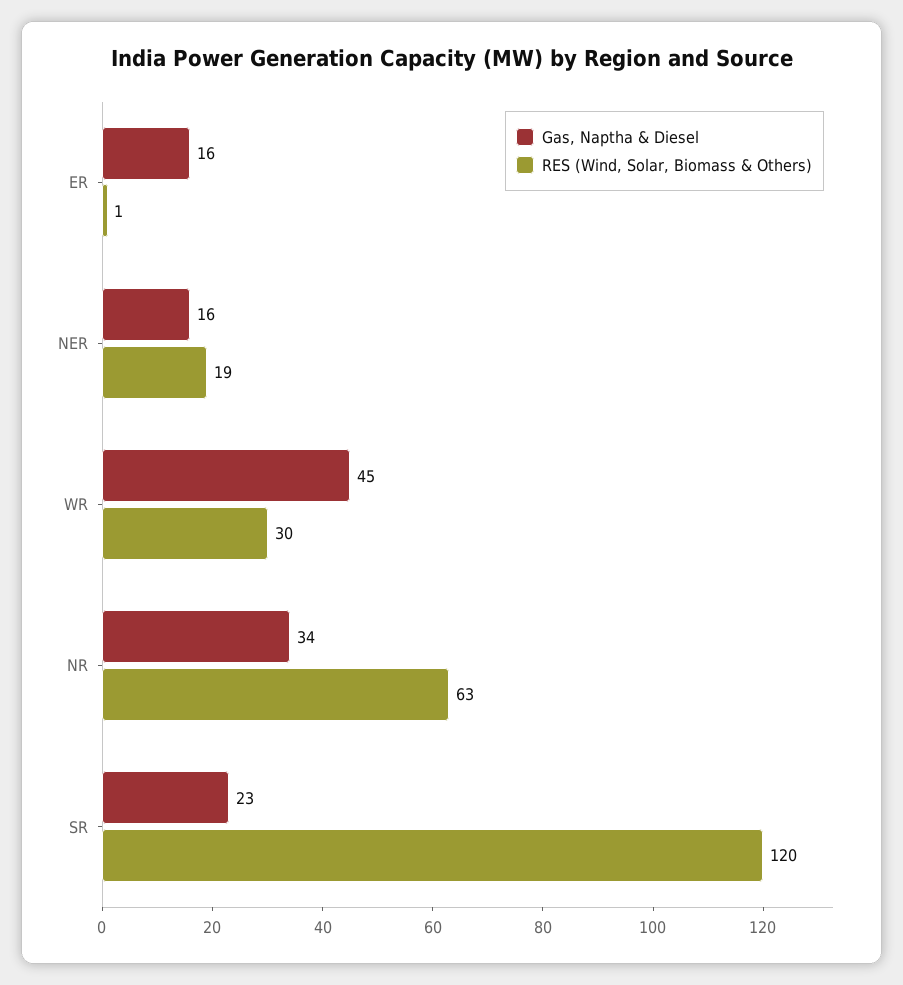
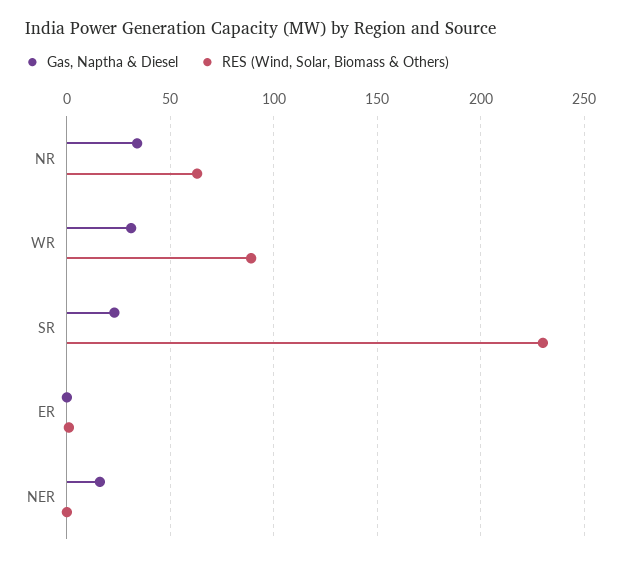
  {
    "Gas, Naptha & Diesel": {
-     "ER": 16,
+     "ER": 0,
      "NER": 16,
-     "WR": 45,
+     "WR": 30,
      "NR": 34,
      "SR": 23
    },
    "RES (Wind, Solar, Biomass & Others)": {
      "ER": 1,
-     "NER": 19,
+     "NER": 0,
-     "WR": 30,
+     "WR": 90,
      "NR": 63,
-     "SR": 120
+     "SR": 230
    }
  }

